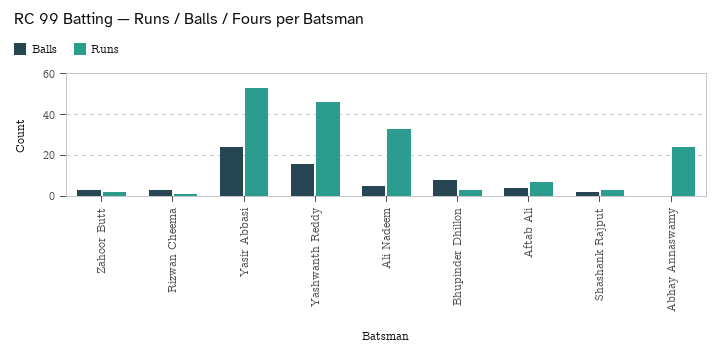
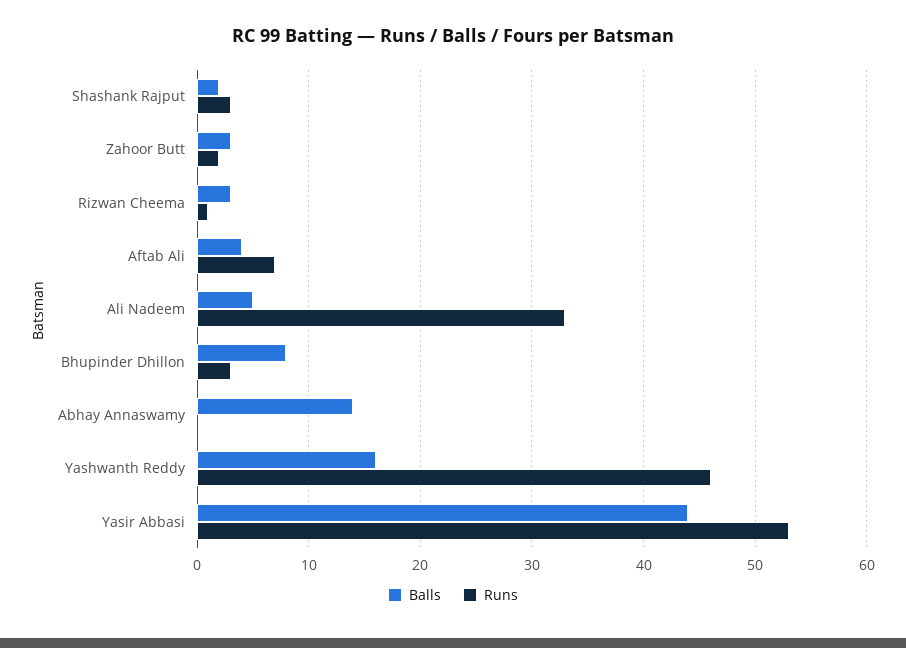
  {
    "Balls": {
      "Zahoor Butt": 3,
      "Rizwan Cheema": 3,
-     "Yasir Abbasi": 25,
+     "Yasir Abbasi": 44,
      "Yashwanth Reddy": 16,
      "Ali Nadeem": 5,
      "Bhupinder Dhillon": 8,
      "Aftab Ali": 4,
      "Shashank Rajput": 2,
-     "Abhay Annaswamy": 0
+     "Abhay Annaswamy": 14
    },
    "Runs": {
      "Zahoor Butt": 2,
      "Rizwan Cheema": 1,
      "Yasir Abbasi": 53,
      "Yashwanth Reddy": 46,
      "Ali Nadeem": 33,
      "Bhupinder Dhillon": 3,
      "Aftab Ali": 7,
      "Shashank Rajput": 3,
-     "Abhay Annaswamy": 25
+     "Abhay Annaswamy": 0
    }
  }

